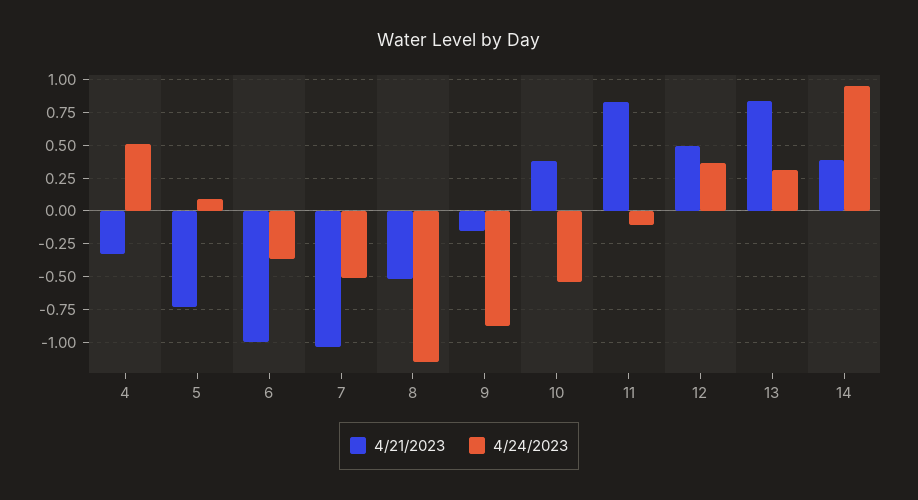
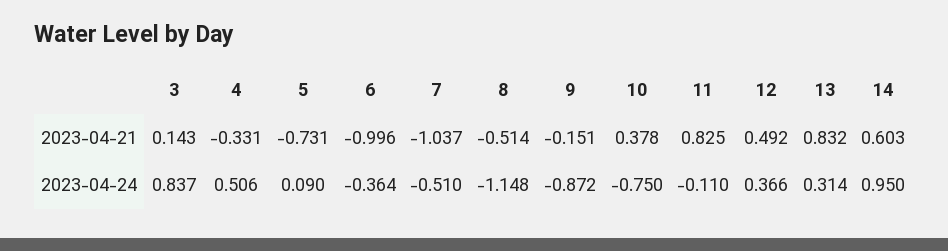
  {
    "4/21/2023": {
      "4": -0.331,
      "5": -0.731,
      "6": -0.996,
      "7": -1.037,
      "8": -0.514,
      "9": -0.151,
      "10": 0.378,
      "11": 0.825,
      "12": 0.492,
      "13": 0.832,
-     "14": 0.4
+     "14": 0.603,
+     "3": 0.143
    },
    "4/24/2023": {
      "4": 0.506,
      "5": 0.09,
      "6": -0.364,
      "7": -0.51,
      "8": -1.148,
      "9": -0.872,
-     "10": -0.55,
+     "10": -0.75,
      "11": -0.11,
      "12": 0.366,
      "13": 0.314,
-     "14": 0.95
+     "14": 0.95,
+     "3": 0.837
    }
  }

